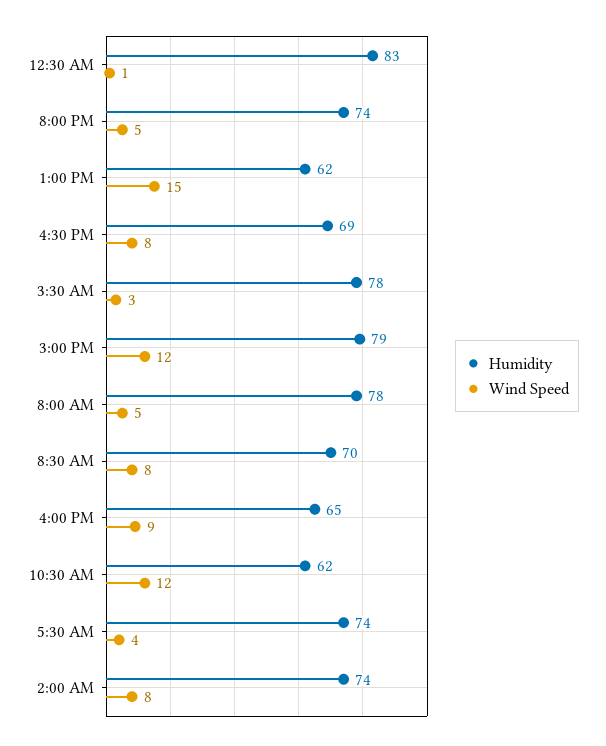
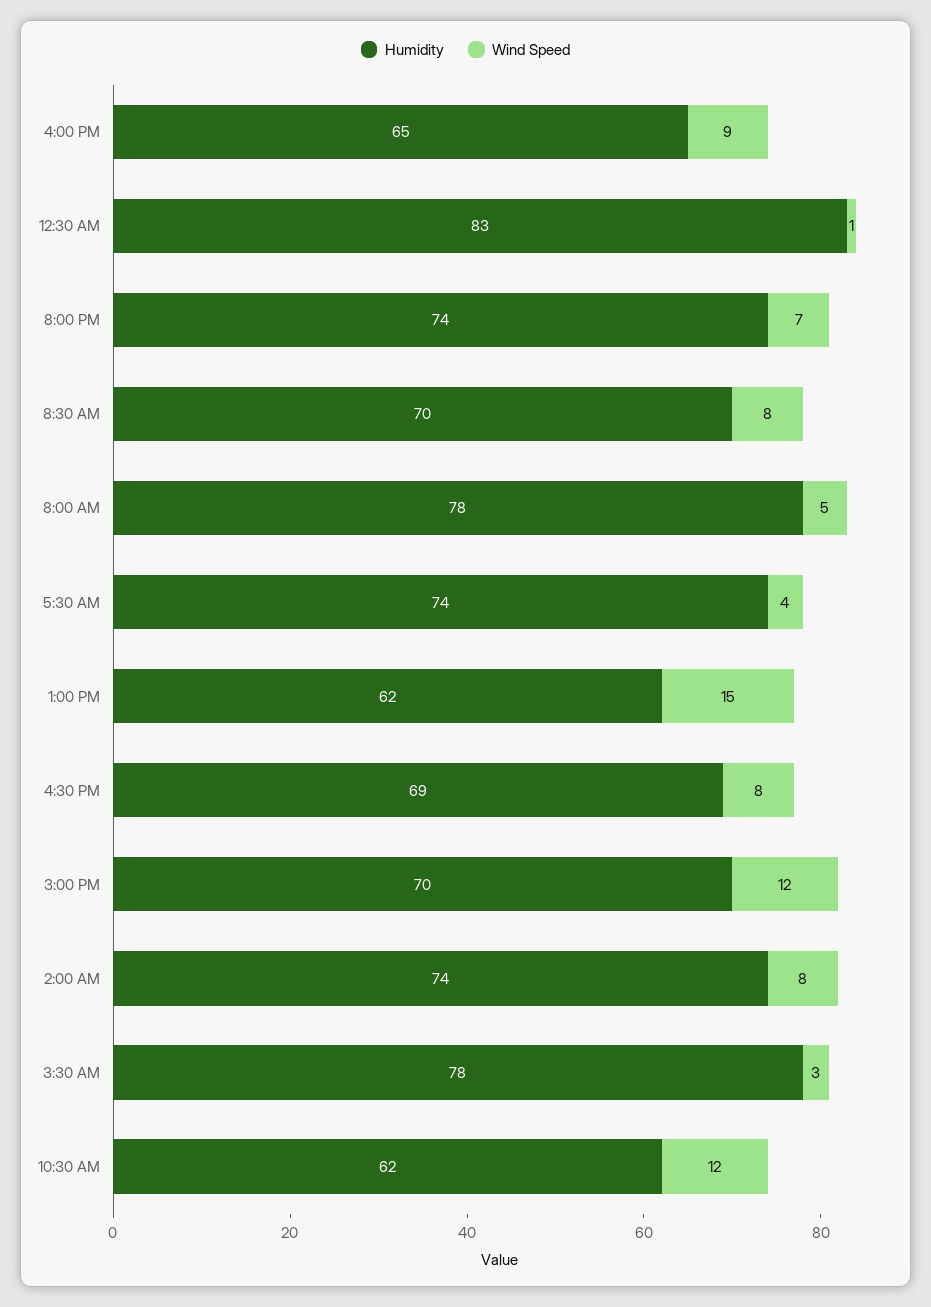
  {
    "Humidity": {
      "12:30 AM": 83,
      "8:00 PM": 74,
      "1:00 PM": 62,
      "4:30 PM": 69,
      "3:30 AM": 78,
-     "3:00 PM": 79,
+     "3:00 PM": 70,
      "8:00 AM": 78,
      "8:30 AM": 70,
      "4:00 PM": 65,
      "10:30 AM": 62,
      "5:30 AM": 74,
      "2:00 AM": 74
    },
    "Wind Speed": {
      "12:30 AM": 1,
-     "8:00 PM": 5,
+     "8:00 PM": 7,
      "1:00 PM": 15,
      "4:30 PM": 8,
      "3:30 AM": 3,
      "3:00 PM": 12,
      "8:00 AM": 5,
      "8:30 AM": 8,
      "4:00 PM": 9,
      "10:30 AM": 12,
      "5:30 AM": 4,
      "2:00 AM": 8
    }
  }

